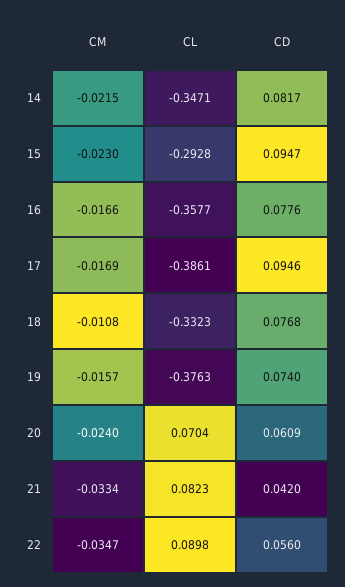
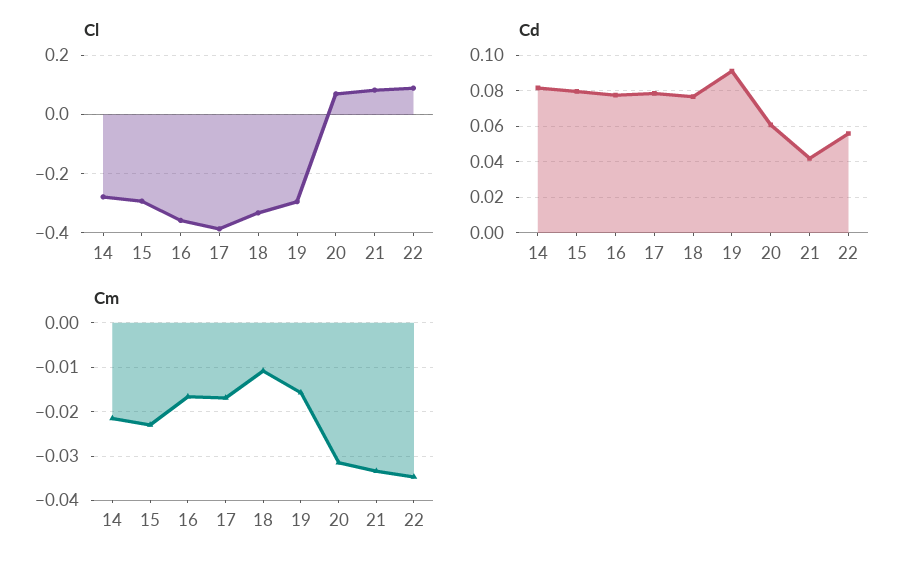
  {
    "CM": {
      "14": -0.0215,
      "15": -0.023,
      "16": -0.0166,
      "17": -0.0169,
      "18": -0.0108,
      "19": -0.0157,
-     "20": -0.024,
+     "20": -0.032,
      "21": -0.0334,
      "22": -0.0347
    },
    "CL": {
-     "14": -0.3471,
+     "14": -0.275,
      "15": -0.2928,
      "16": -0.3577,
      "17": -0.3861,
      "18": -0.3323,
-     "19": -0.3763,
+     "19": -0.3,
      "20": 0.0704,
      "21": 0.0823,
      "22": 0.0898
    },
    "CD": {
      "14": 0.0817,
-     "15": 0.0947,
+     "15": 0.08,
      "16": 0.0776,
-     "17": 0.0946,
+     "17": 0.08,
      "18": 0.0768,
-     "19": 0.074,
+     "19": 0.09,
      "20": 0.0609,
      "21": 0.042,
      "22": 0.056
    }
  }

